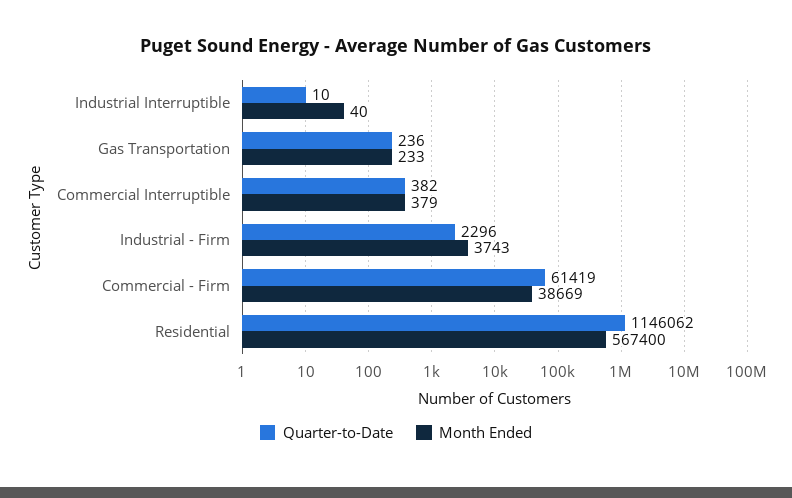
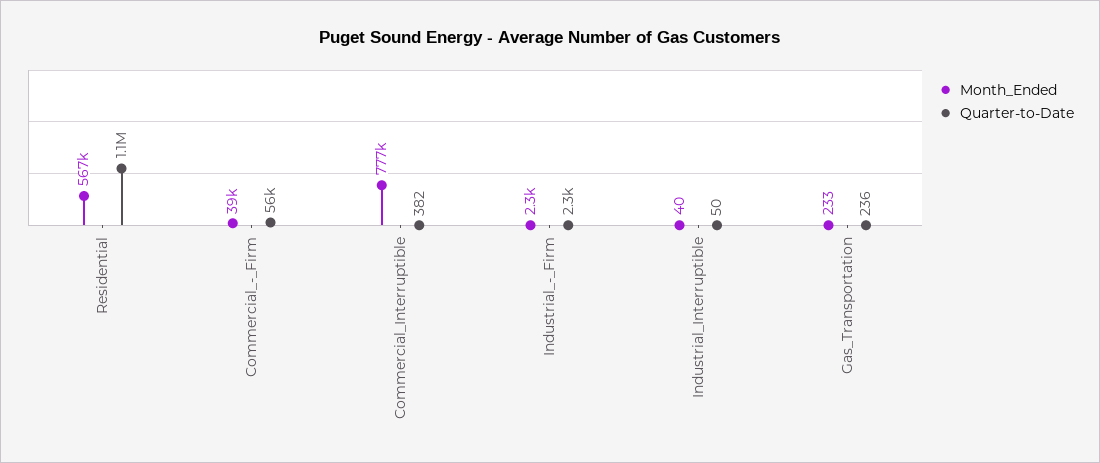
  {
    "Quarter-to-Date": {
-     "Industrial Interruptible": 10,
+     "Industrial Interruptible": 50,
      "Gas Transportation": 236,
      "Commercial Interruptible": 382,
      "Industrial - Firm": 2296,
-     "Commercial - Firm": 61419,
+     "Commercial - Firm": 56000,
      "Residential": 1146062
    },
    "Month Ended": {
      "Industrial Interruptible": 40,
      "Gas Transportation": 233,
-     "Commercial Interruptible": 379,
+     "Commercial Interruptible": 777000,
-     "Industrial - Firm": 3743,
+     "Industrial - Firm": 2300,
      "Commercial - Firm": 38669,
      "Residential": 567400
    }
  }

